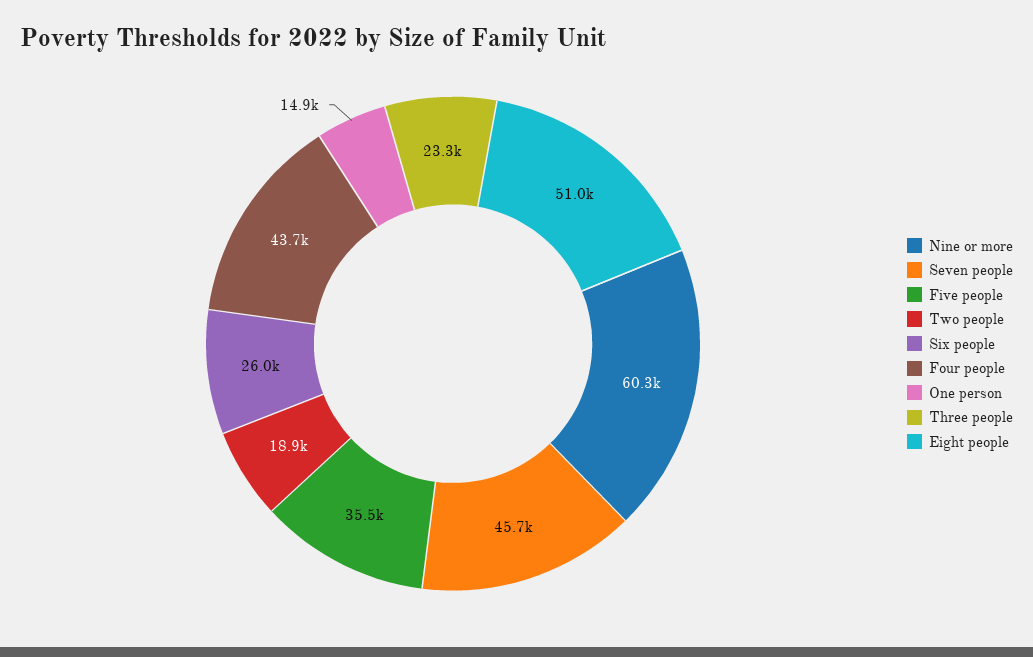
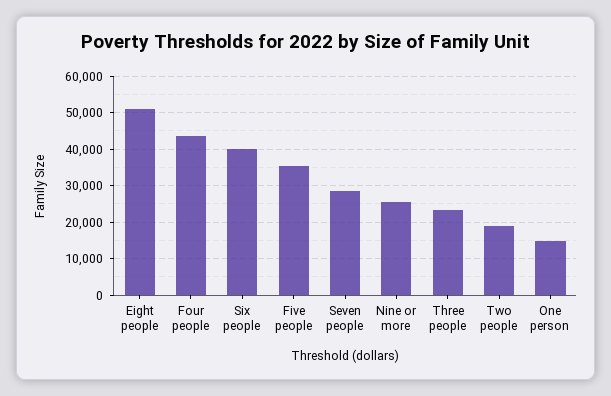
  {
-   "Nine or more": 60300,
+   "Nine or more": 26000,
-   "Seven people": 45700,
+   "Seven people": 28000,
    "Five people": 35500,
    "Two people": 18900,
-   "Six people": 26000,
+   "Six people": 40000,
    "Four people": 43700,
    "One person": 14900,
    "Three people": 23300,
    "Eight people": 51000
  }

